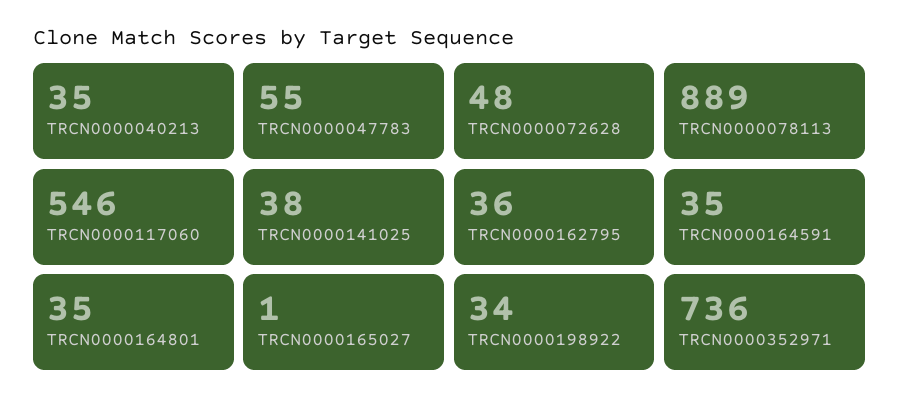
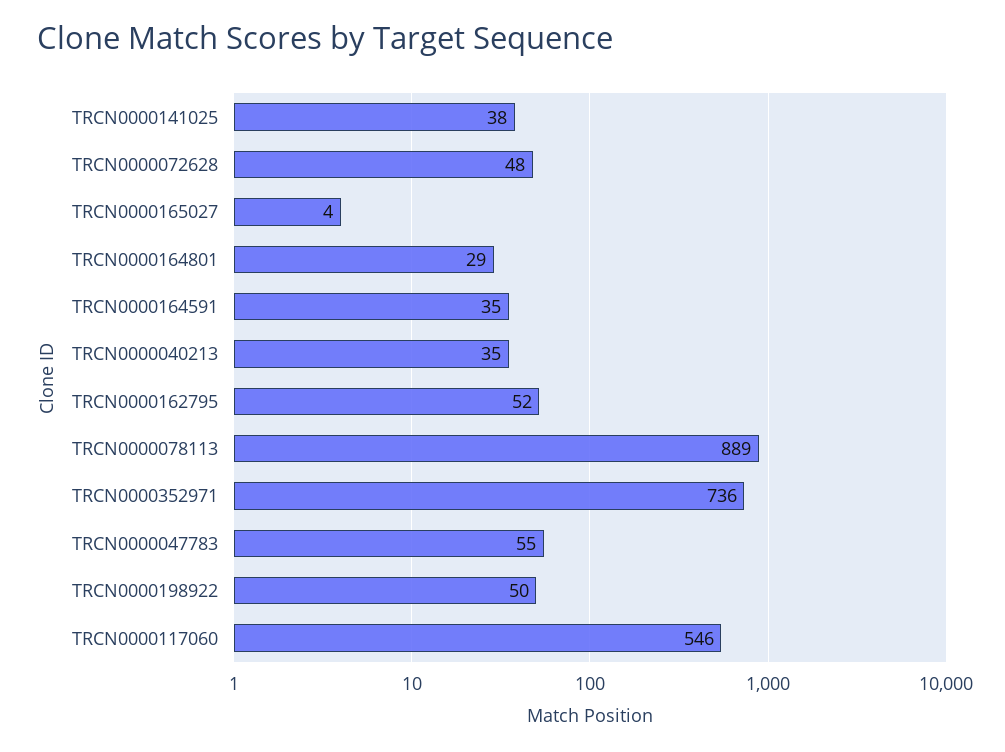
  {
    "TRCN0000040213": 35,
    "TRCN0000047783": 55,
    "TRCN0000072628": 48,
    "TRCN0000078113": 889,
    "TRCN0000117060": 546,
    "TRCN0000141025": 38,
-   "TRCN0000162795": 36,
+   "TRCN0000162795": 52,
    "TRCN0000164591": 35,
-   "TRCN0000164801": 35,
+   "TRCN0000164801": 29,
-   "TRCN0000165027": 1,
+   "TRCN0000165027": 4,
-   "TRCN0000198922": 34,
+   "TRCN0000198922": 50,
    "TRCN0000352971": 736
  }

